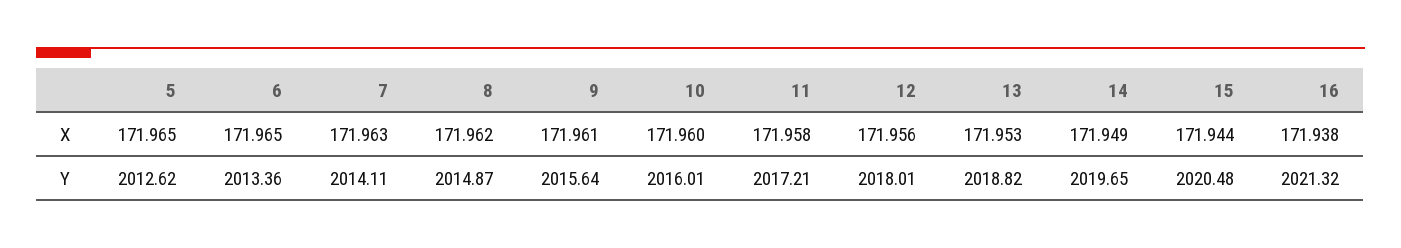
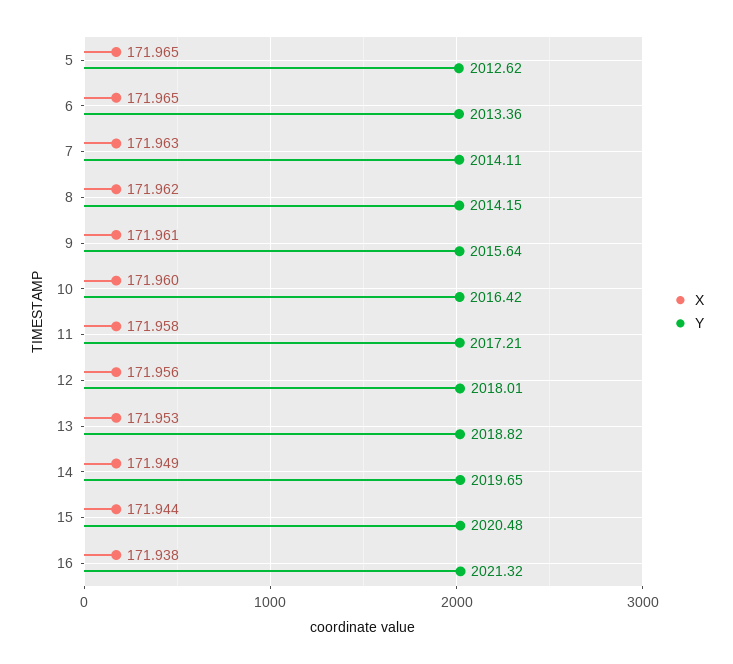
  {
    "X": {
      "5": 171.965,
      "6": 171.965,
      "7": 171.963,
      "8": 171.962,
      "9": 171.961,
      "10": 171.96,
      "11": 171.958,
      "12": 171.956,
      "13": 171.953,
      "14": 171.949,
      "15": 171.944,
      "16": 171.938
    },
    "Y": {
      "5": 2012.62,
      "6": 2013.36,
      "7": 2014.11,
-     "8": 2014.87,
+     "8": 2014.15,
      "9": 2015.64,
-     "10": 2016.01,
+     "10": 2016.42,
      "11": 2017.21,
      "12": 2018.01,
      "13": 2018.82,
      "14": 2019.65,
      "15": 2020.48,
      "16": 2021.32
    }
  }

